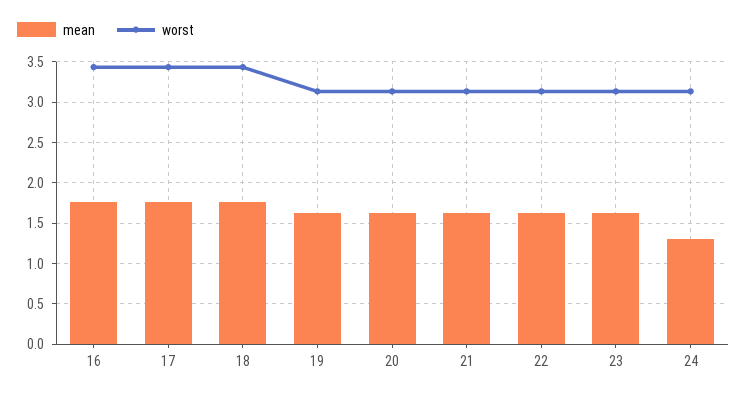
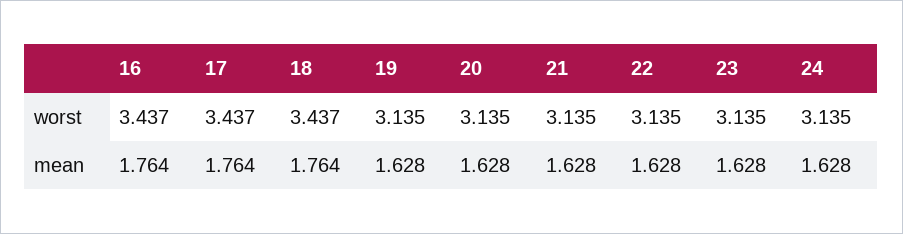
  {
    "mean": {
      "16": 1.764,
      "17": 1.764,
      "18": 1.764,
      "19": 1.628,
      "20": 1.628,
      "21": 1.628,
      "22": 1.628,
      "23": 1.628,
-     "24": 1.3
+     "24": 1.628
    },
    "worst": {
      "16": 3.437,
      "17": 3.437,
      "18": 3.437,
      "19": 3.135,
      "20": 3.135,
      "21": 3.135,
      "22": 3.135,
      "23": 3.135,
      "24": 3.135
    }
  }

